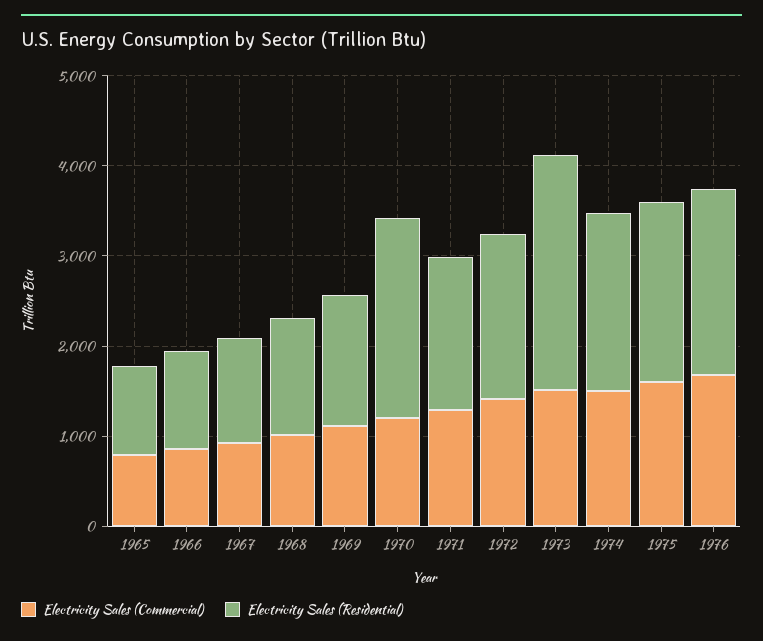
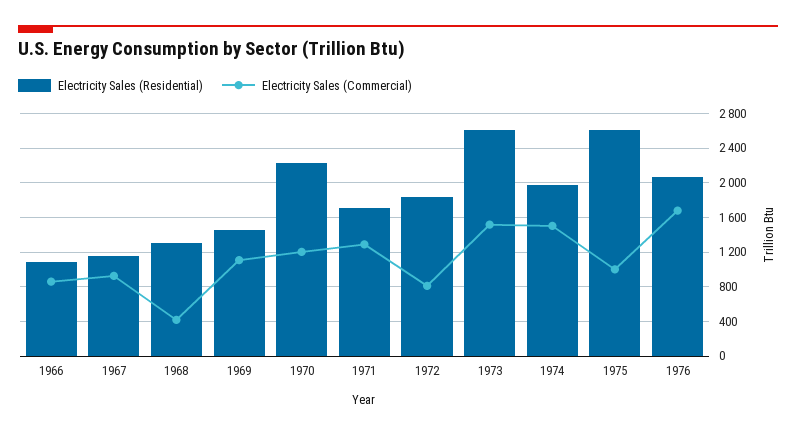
  {
    "Electricity Sales (Commercial)": {
-     "1965": 800,
      "1966": 900,
      "1967": 900,
-     "1968": 1000,
+     "1968": 400,
      "1969": 1100,
      "1970": 1200,
      "1971": 1300,
-     "1972": 1400,
+     "1972": 800,
      "1973": 1500,
      "1974": 1500,
-     "1975": 1600,
+     "1975": 1000,
      "1976": 1700
    },
    "Electricity Sales (Residential)": {
-     "1965": 1000,
      "1966": 1100,
      "1967": 1200,
      "1968": 1300,
      "1969": 1500,
      "1970": 2200,
      "1971": 1700,
      "1972": 1800,
      "1973": 2600,
      "1974": 2000,
-     "1975": 2000,
+     "1975": 2600,
      "1976": 2100
    }
  }

